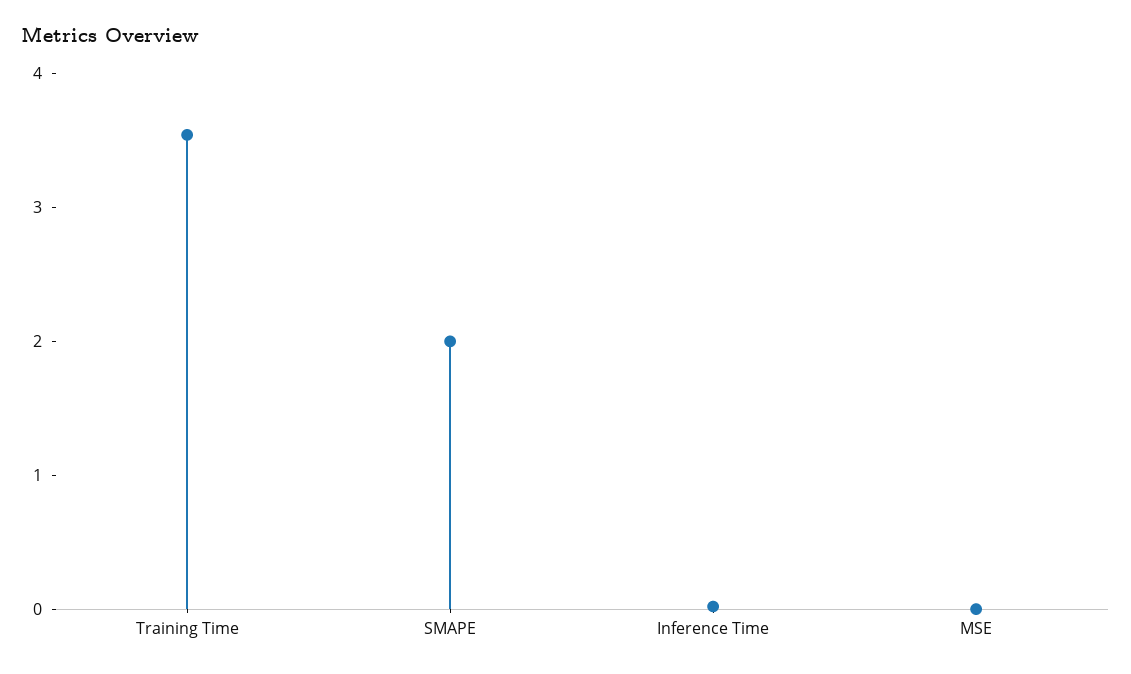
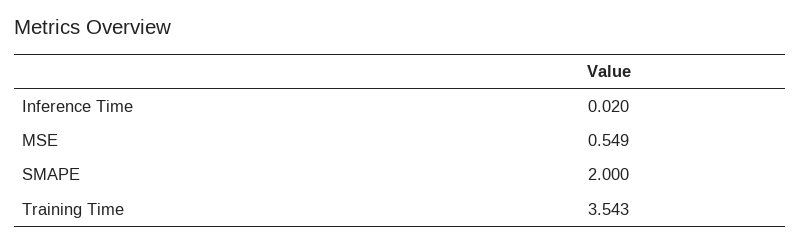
  {
    "Training Time": 3.543,
    "SMAPE": 2,
    "Inference Time": 0.02,
-   "MSE": 0
+   "MSE": 0.549
  }

